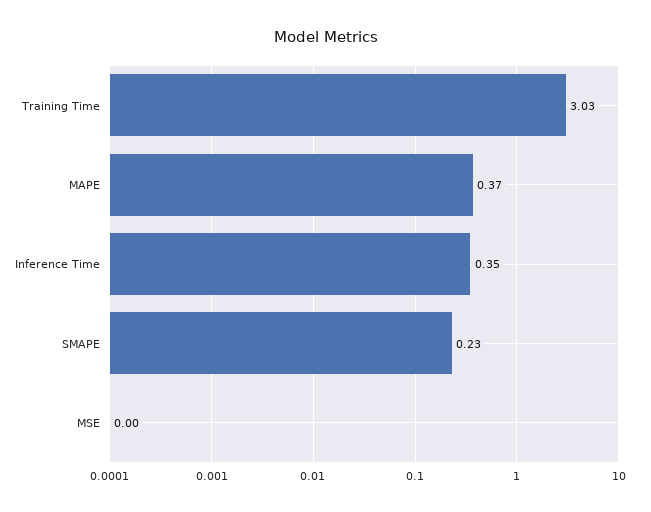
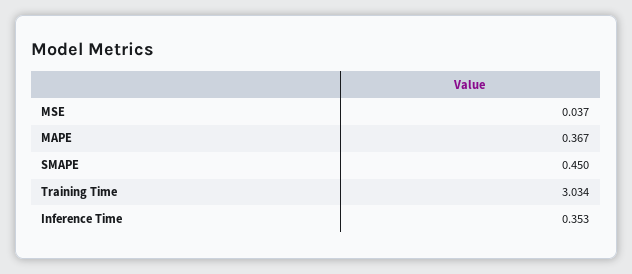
  {
    "Training Time": 3.034,
    "MAPE": 0.367,
    "Inference Time": 0.353,
-   "SMAPE": 0.23,
+   "SMAPE": 0.45,
-   "MSE": 0
+   "MSE": 0.037
  }

